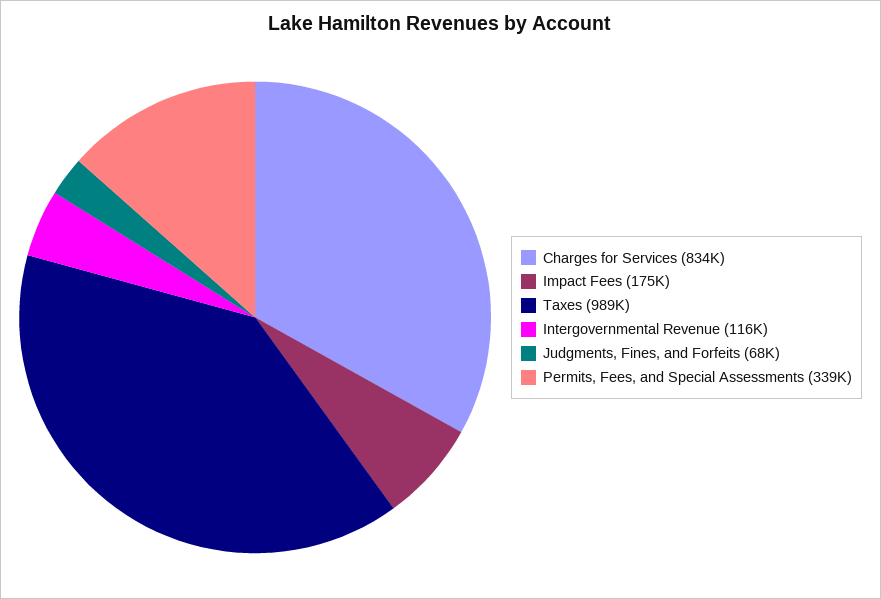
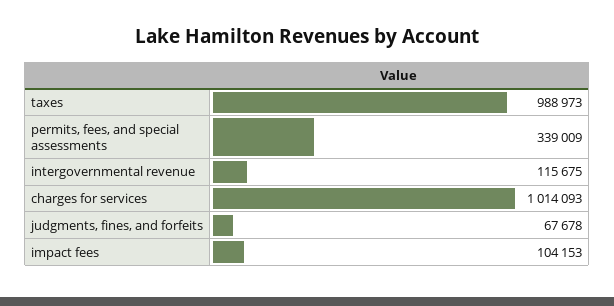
  {
-   "Charges for Services": 834000,
+   "Charges for Services": 1014093,
-   "Impact Fees": 175000,
+   "Impact Fees": 104153,
    "Taxes": 988973,
    "Intergovernmental Revenue": 115675,
    "Judgments, Fines, and Forfeits": 67678,
    "Permits, Fees, and Special Assessments": 339009
  }

